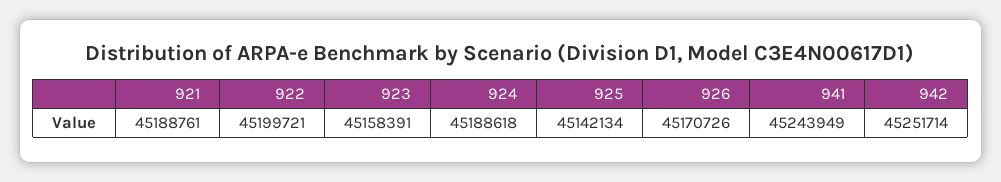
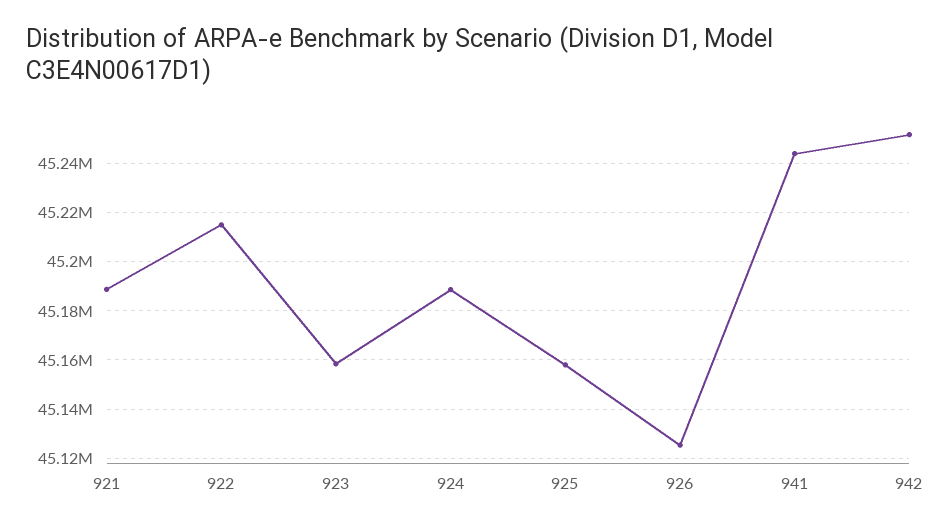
  {
    "921": 45188761,
-   "922": 45199721,
+   "922": 45215000,
    "923": 45158391,
    "924": 45188618,
-   "925": 45142134,
+   "925": 45157500,
-   "926": 45170726,
+   "926": 45125000,
    "941": 45243949,
    "942": 45251714
  }

